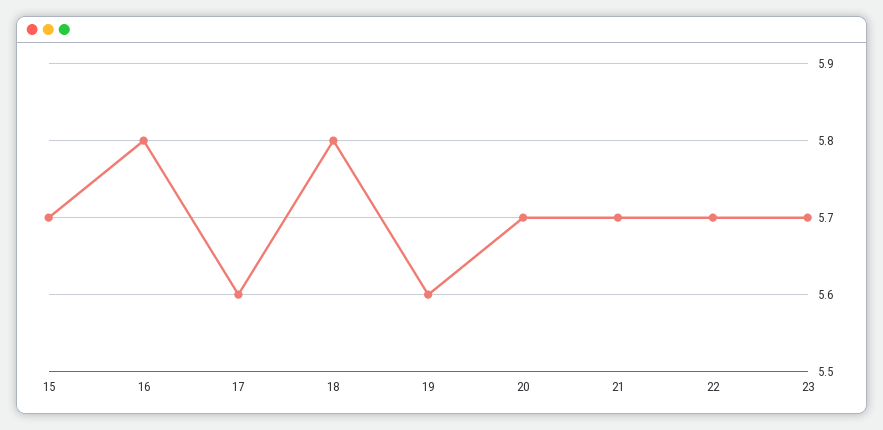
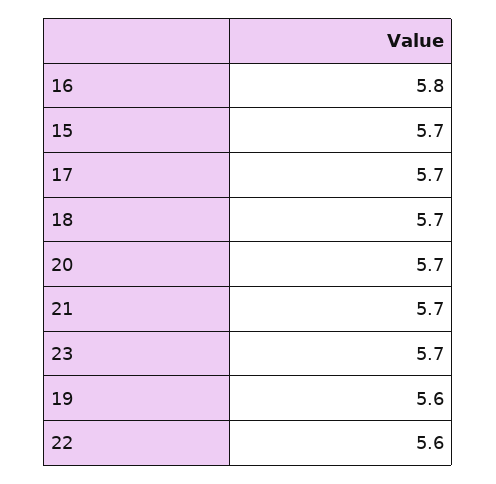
  {
    "15": 5.7,
    "16": 5.8,
-   "17": 5.6,
+   "17": 5.7,
-   "18": 5.8,
+   "18": 5.7,
    "19": 5.6,
    "20": 5.7,
    "21": 5.7,
-   "22": 5.7,
+   "22": 5.6,
    "23": 5.7
  }

